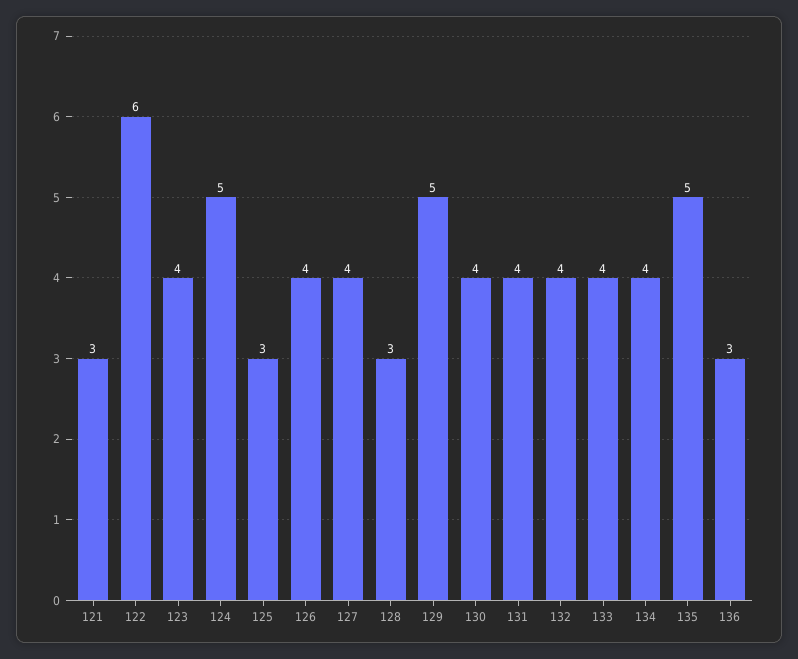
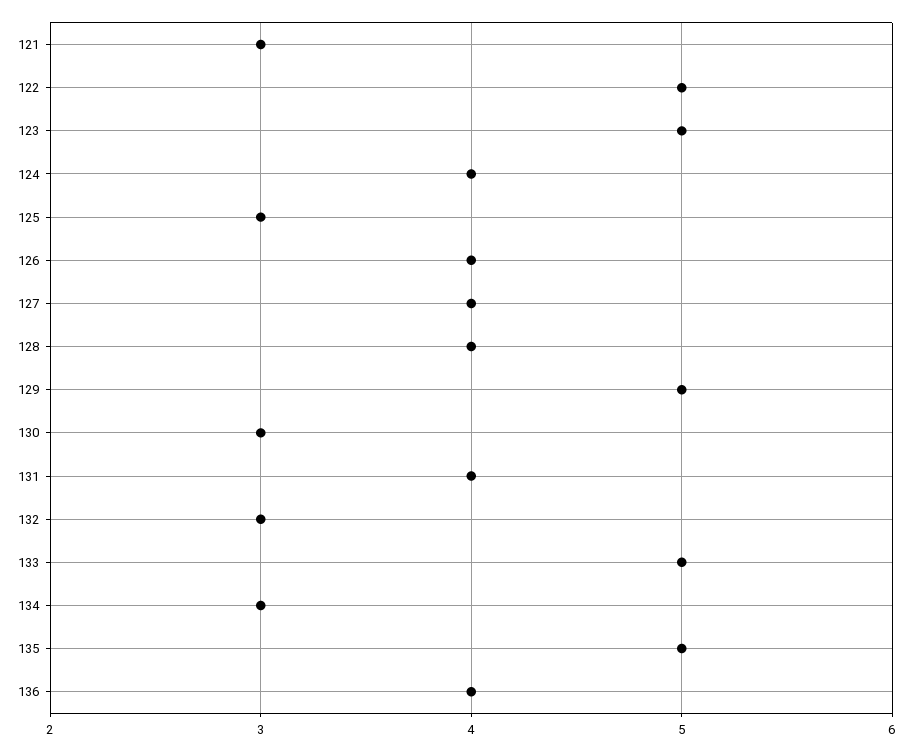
  {
    "121": 3,
-   "122": 6,
+   "122": 5,
-   "123": 4,
+   "123": 5,
-   "124": 5,
+   "124": 4,
    "125": 3,
    "126": 4,
    "127": 4,
-   "128": 3,
+   "128": 4,
    "129": 5,
-   "130": 4,
+   "130": 3,
    "131": 4,
-   "132": 4,
+   "132": 3,
-   "133": 4,
+   "133": 5,
-   "134": 4,
+   "134": 3,
    "135": 5,
-   "136": 3
+   "136": 4
  }

